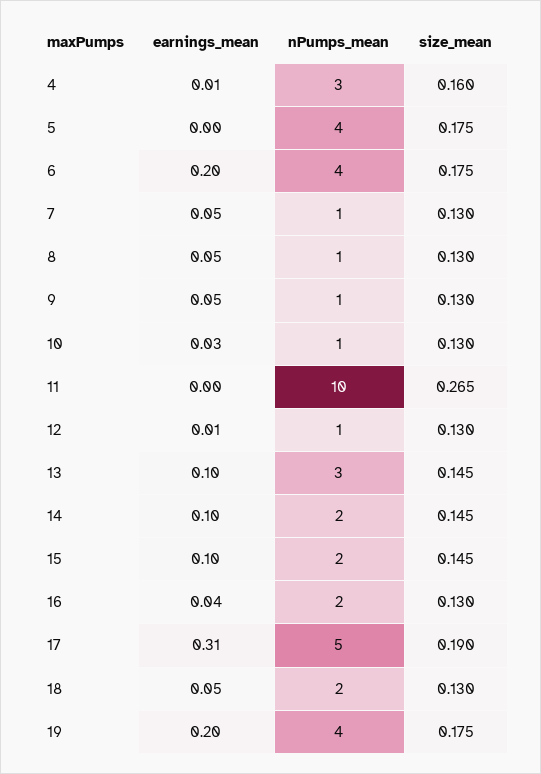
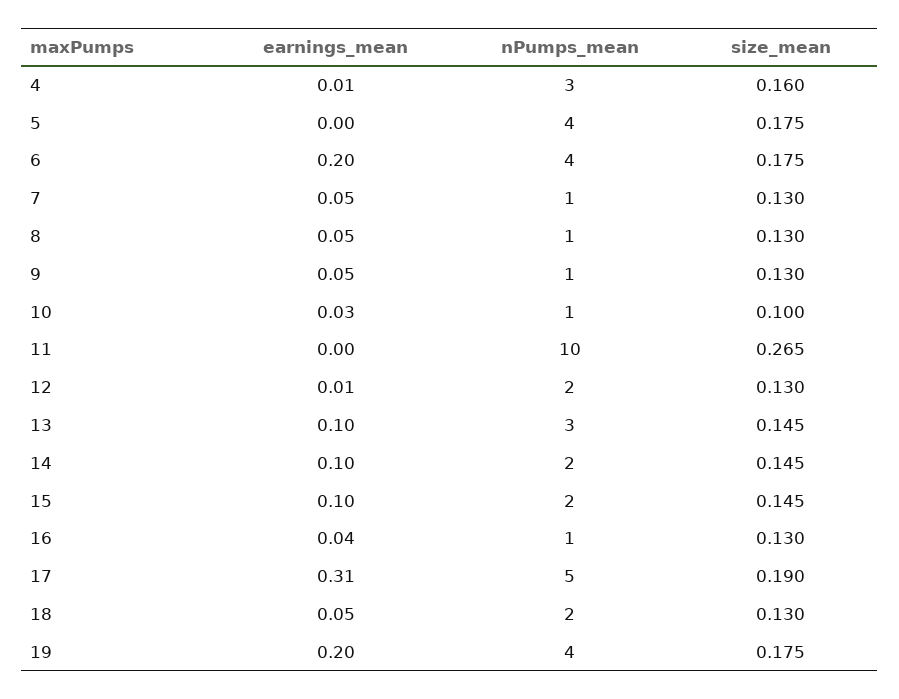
  {
    "earnings_mean": {
      "4": 0.01,
      "5": 0,
      "6": 0.2,
      "7": 0.05,
      "8": 0.05,
      "9": 0.05,
      "10": 0.03,
      "11": 0,
      "12": 0.01,
      "13": 0.1,
      "14": 0.1,
      "15": 0.1,
      "16": 0.04,
      "17": 0.31,
      "18": 0.05,
      "19": 0.2
    },
    "nPumps_mean": {
      "4": 3,
      "5": 4,
      "6": 4,
      "7": 1,
      "8": 1,
      "9": 1,
      "10": 1,
      "11": 10,
-     "12": 1,
+     "12": 2,
      "13": 3,
      "14": 2,
      "15": 2,
-     "16": 2,
+     "16": 1,
      "17": 5,
      "18": 2,
      "19": 4
    },
    "size_mean": {
      "4": 0.16,
      "5": 0.175,
      "6": 0.175,
      "7": 0.13,
      "8": 0.13,
      "9": 0.13,
-     "10": 0.13,
+     "10": 0.1,
      "11": 0.265,
      "12": 0.13,
      "13": 0.145,
      "14": 0.145,
      "15": 0.145,
      "16": 0.13,
      "17": 0.19,
      "18": 0.13,
      "19": 0.175
    }
  }

